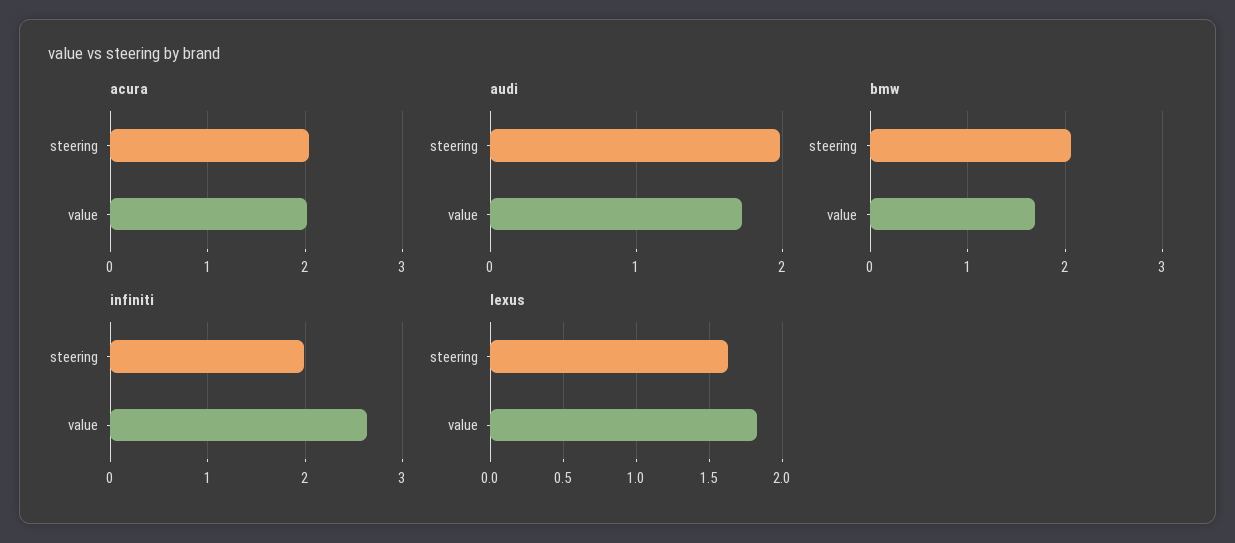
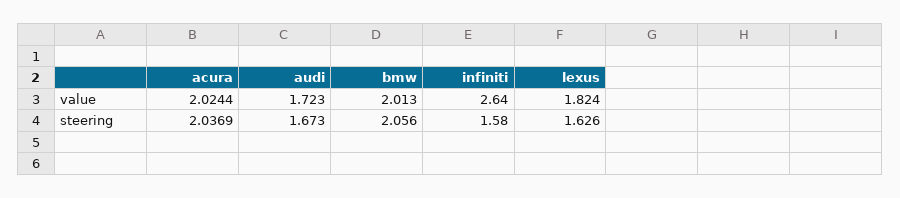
  {
    "acura": {
      "steering": 2.0369,
      "value": 2.0244
    },
    "audi": {
-     "steering": 2,
+     "steering": 1.673,
      "value": 1.723
    },
    "bmw": {
      "steering": 2.056,
-     "value": 1.7
+     "value": 2.013
    },
    "infiniti": {
-     "steering": 2,
+     "steering": 1.58,
      "value": 2.64
    },
    "lexus": {
      "steering": 1.626,
      "value": 1.824
    }
  }

